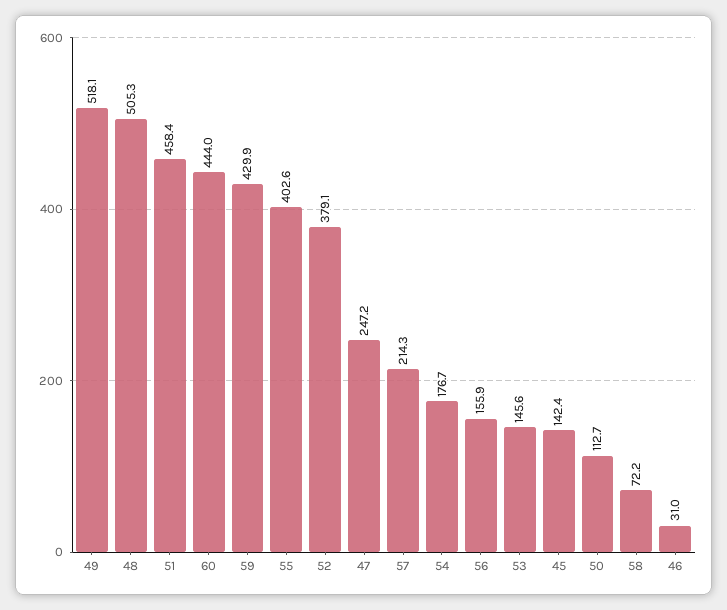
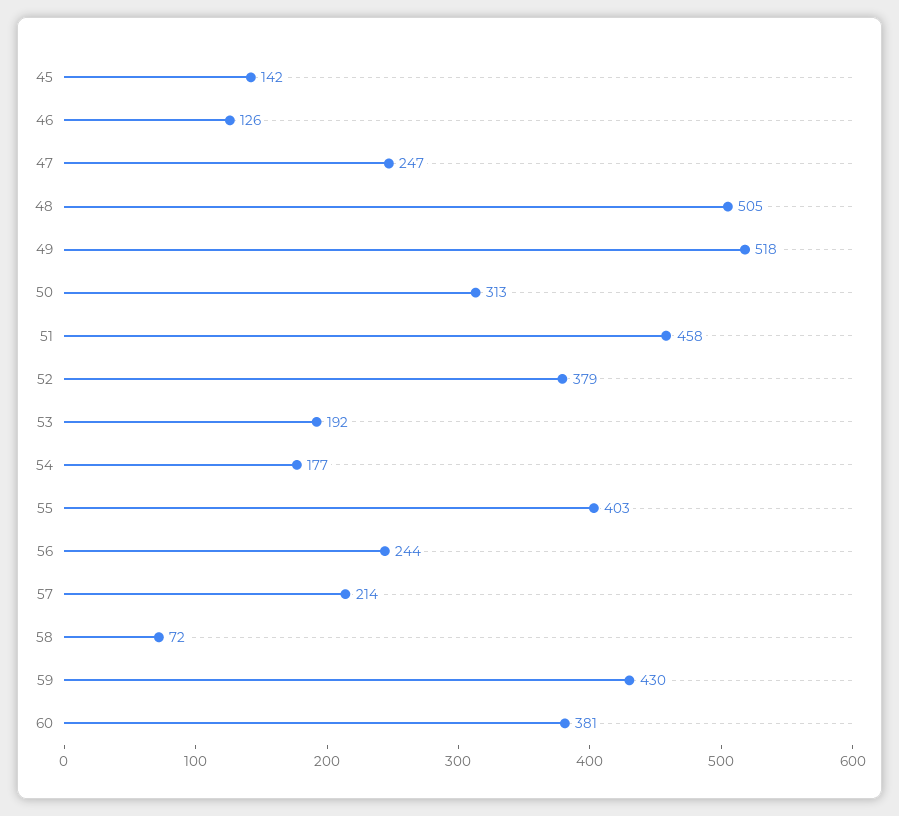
  {
    "49": 518.1,
    "48": 505.3,
    "51": 458.4,
-   "60": 444,
+   "60": 381,
    "59": 429.9,
    "55": 402.6,
    "52": 379.1,
    "47": 247.2,
    "57": 214.3,
    "54": 176.7,
-   "56": 155.9,
+   "56": 244,
-   "53": 145.6,
+   "53": 192,
    "45": 142.4,
-   "50": 112.7,
+   "50": 313,
    "58": 72.2,
-   "46": 31
+   "46": 126
  }

